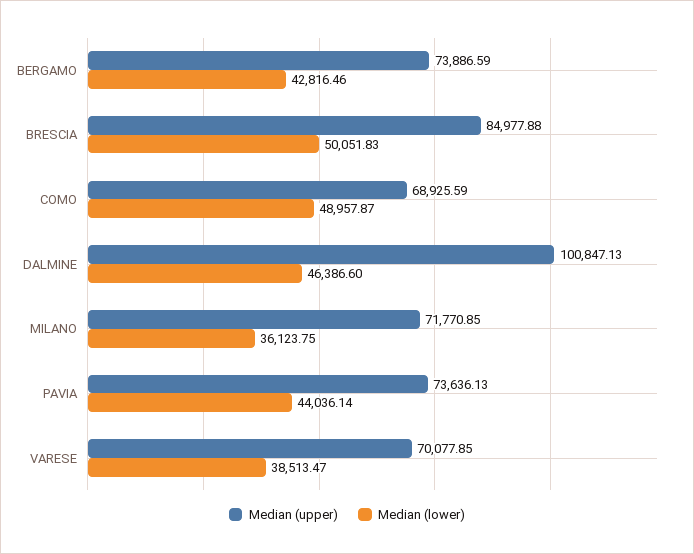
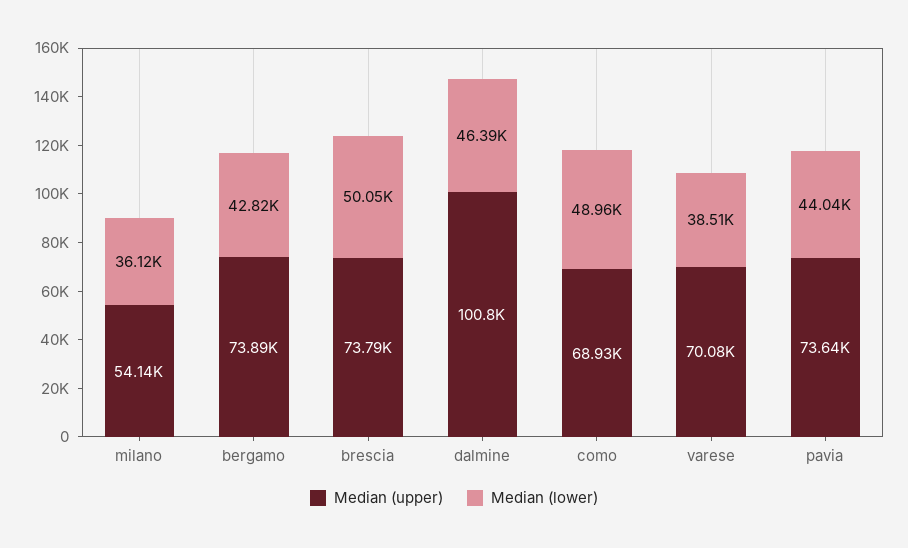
  {
    "Median (upper)": {
      "BERGAMO": 73886.59,
-     "BRESCIA": 84977.88,
+     "BRESCIA": 73790,
      "COMO": 68925.59,
      "DALMINE": 100847.13,
-     "MILANO": 71770.85,
+     "MILANO": 54140,
      "PAVIA": 73636.13,
      "VARESE": 70077.85
    },
    "Median (lower)": {
      "BERGAMO": 42816.46,
      "BRESCIA": 50051.83,
      "COMO": 48957.87,
      "DALMINE": 46386.6,
      "MILANO": 36123.75,
      "PAVIA": 44036.14,
      "VARESE": 38513.47
    }
  }

